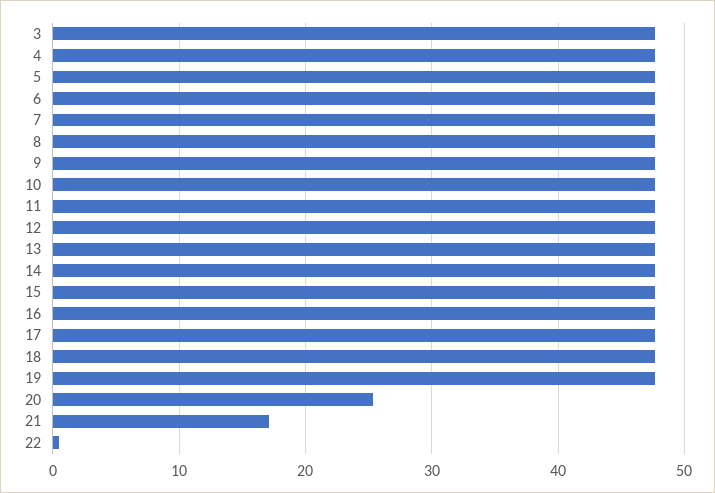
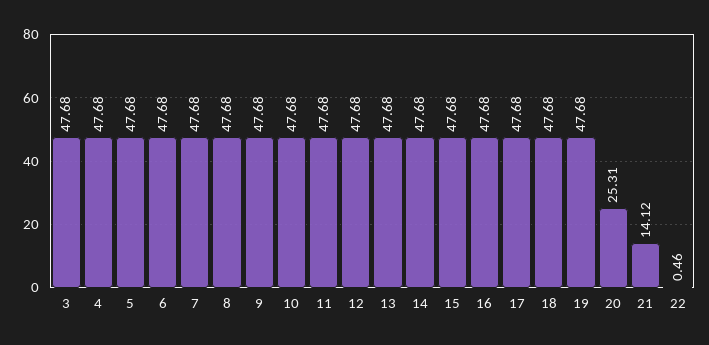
  {
    "3": 47.68,
    "4": 47.68,
    "5": 47.68,
    "6": 47.68,
    "7": 47.68,
    "8": 47.68,
    "9": 47.68,
    "10": 47.68,
    "11": 47.68,
    "12": 47.68,
    "13": 47.68,
    "14": 47.68,
    "15": 47.68,
    "16": 47.68,
    "17": 47.68,
    "18": 47.68,
    "19": 47.68,
    "20": 25.31,
-   "21": 17,
+   "21": 14.12,
    "22": 0.46
  }

